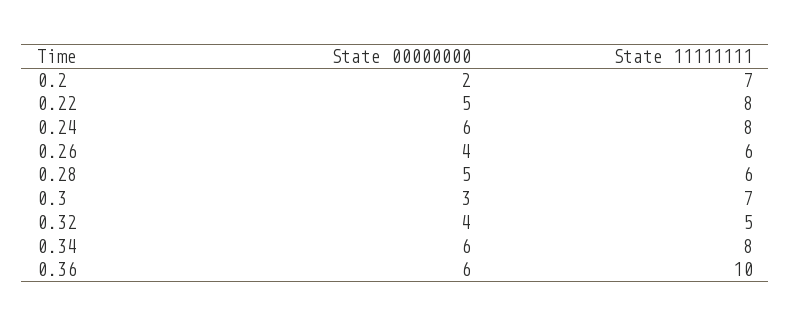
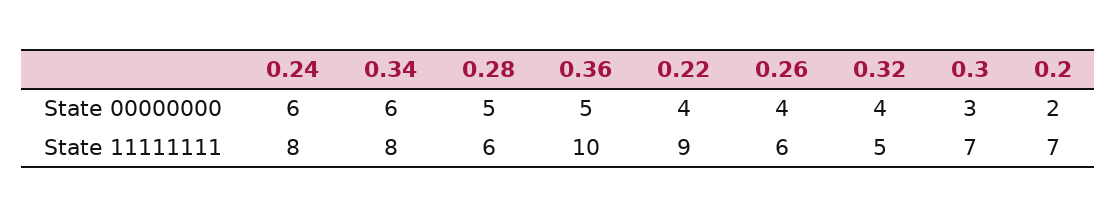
  {
    "State 00000000": {
      "0.2": 2,
-     "0.22": 5,
+     "0.22": 4,
      "0.24": 6,
      "0.26": 4,
      "0.28": 5,
      "0.3": 3,
      "0.32": 4,
      "0.34": 6,
-     "0.36": 6
+     "0.36": 5
    },
    "State 11111111": {
      "0.2": 7,
-     "0.22": 8,
+     "0.22": 9,
      "0.24": 8,
      "0.26": 6,
      "0.28": 6,
      "0.3": 7,
      "0.32": 5,
      "0.34": 8,
      "0.36": 10
    }
  }

